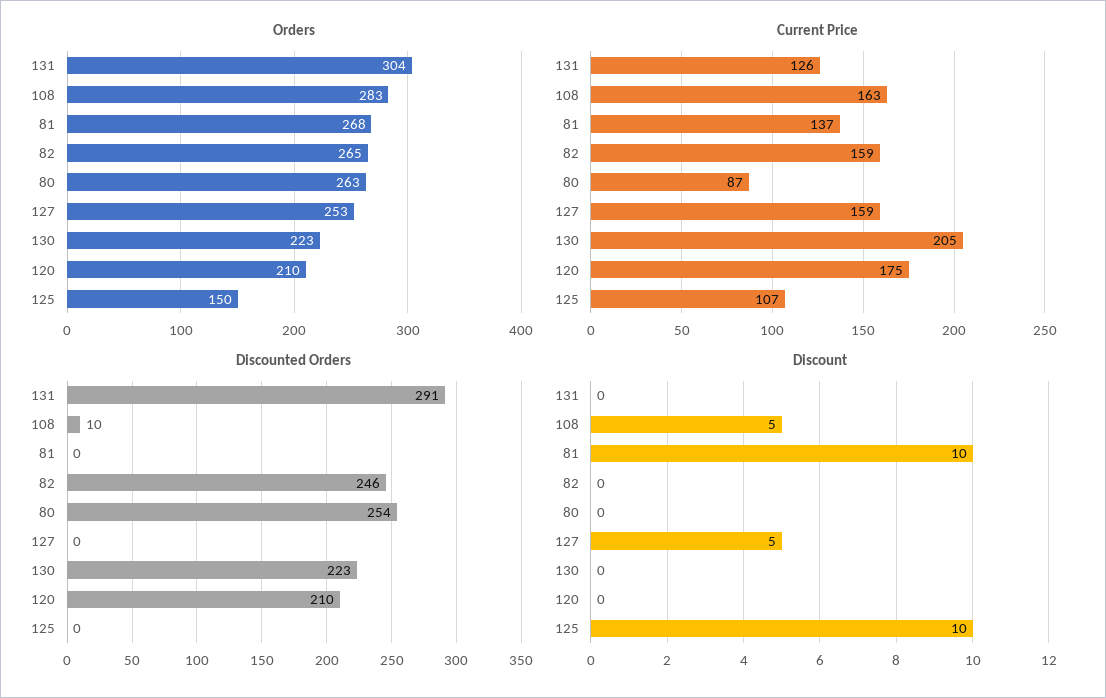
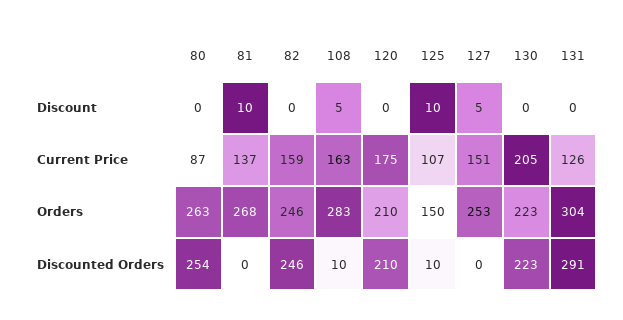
  {
    "Orders": {
      "131": 304,
      "108": 283,
      "81": 268,
-     "82": 265,
+     "82": 246,
      "80": 263,
      "127": 253,
      "130": 223,
      "120": 210,
      "125": 150
    },
    "Current Price": {
      "131": 126,
      "108": 163,
      "81": 137,
      "82": 159,
      "80": 87,
-     "127": 159,
+     "127": 151,
      "130": 205,
      "120": 175,
      "125": 107
    },
    "Discounted Orders": {
      "131": 291,
      "108": 10,
      "81": 0,
      "82": 246,
      "80": 254,
      "127": 0,
      "130": 223,
      "120": 210,
-     "125": 0
+     "125": 10
    },
    "Discount": {
      "131": 0,
      "108": 5,
      "81": 10,
      "82": 0,
      "80": 0,
      "127": 5,
      "130": 0,
      "120": 0,
      "125": 10
    }
  }

